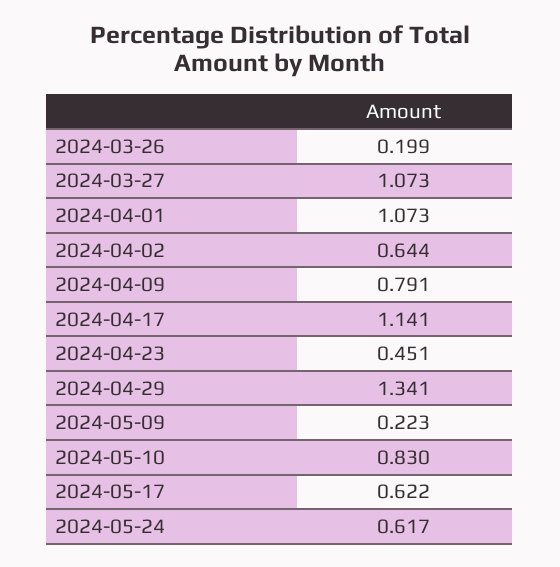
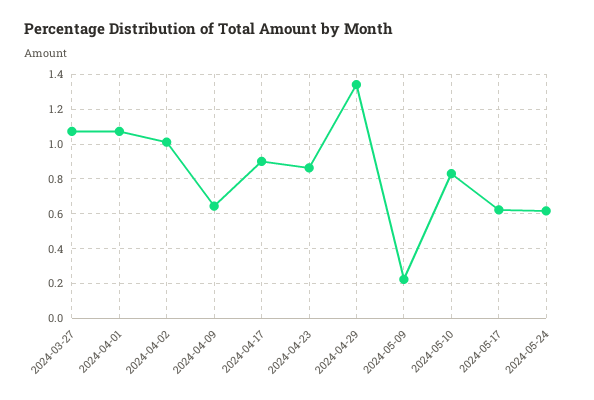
  {
-   "2024-03-26": 0.199,
    "2024-03-27": 1.073,
    "2024-04-01": 1.073,
-   "2024-04-02": 0.644,
+   "2024-04-02": 1,
-   "2024-04-09": 0.791,
+   "2024-04-09": 0.65,
-   "2024-04-17": 1.141,
+   "2024-04-17": 0.9,
-   "2024-04-23": 0.451,
+   "2024-04-23": 0.85,
    "2024-04-29": 1.341,
    "2024-05-09": 0.223,
    "2024-05-10": 0.83,
    "2024-05-17": 0.622,
    "2024-05-24": 0.617
  }

